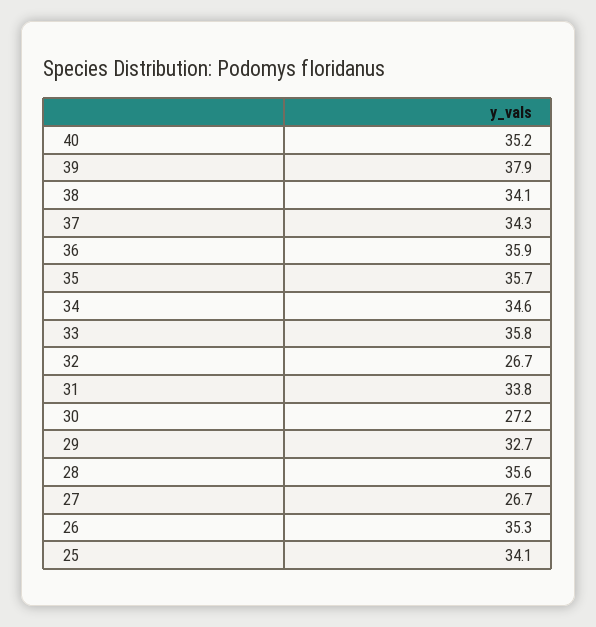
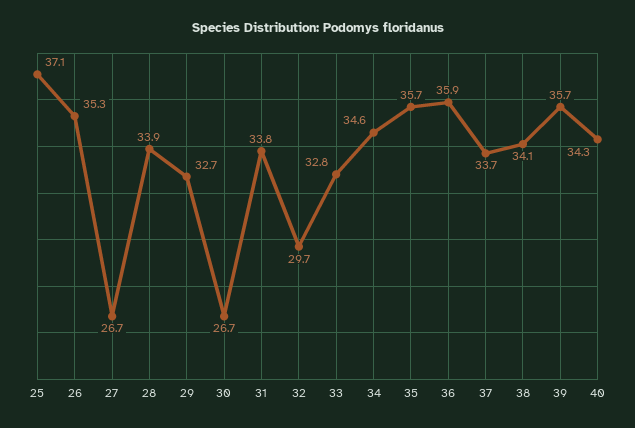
  {
-   "40": 35.2,
+   "40": 34.3,
-   "39": 37.9,
+   "39": 35.7,
    "38": 34.1,
-   "37": 34.3,
+   "37": 33.7,
    "36": 35.9,
    "35": 35.7,
    "34": 34.6,
-   "33": 35.8,
+   "33": 32.8,
-   "32": 26.7,
+   "32": 29.7,
    "31": 33.8,
-   "30": 27.2,
+   "30": 26.7,
    "29": 32.7,
-   "28": 35.6,
+   "28": 33.9,
    "27": 26.7,
    "26": 35.3,
-   "25": 34.1
+   "25": 37.1
  }

